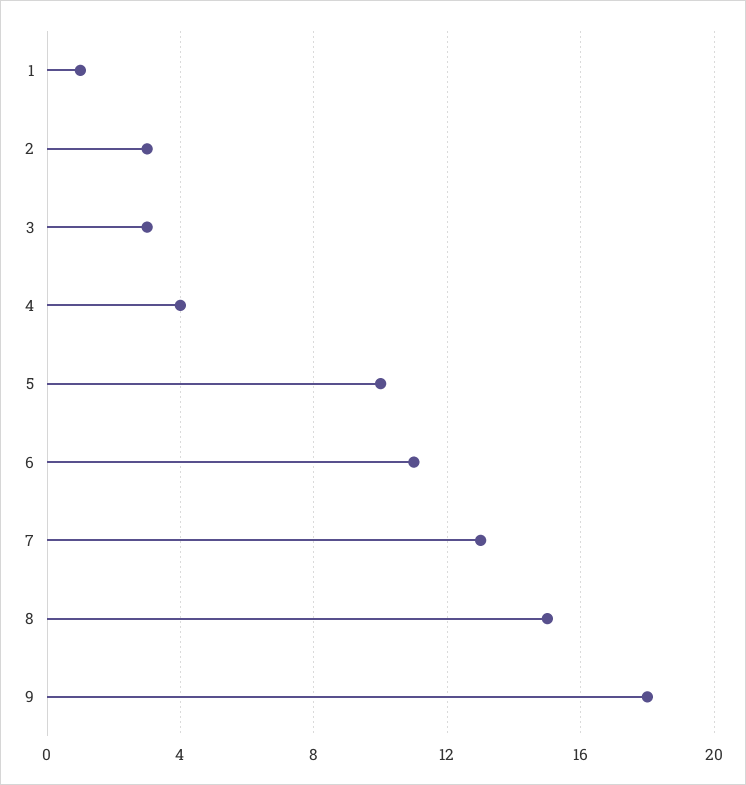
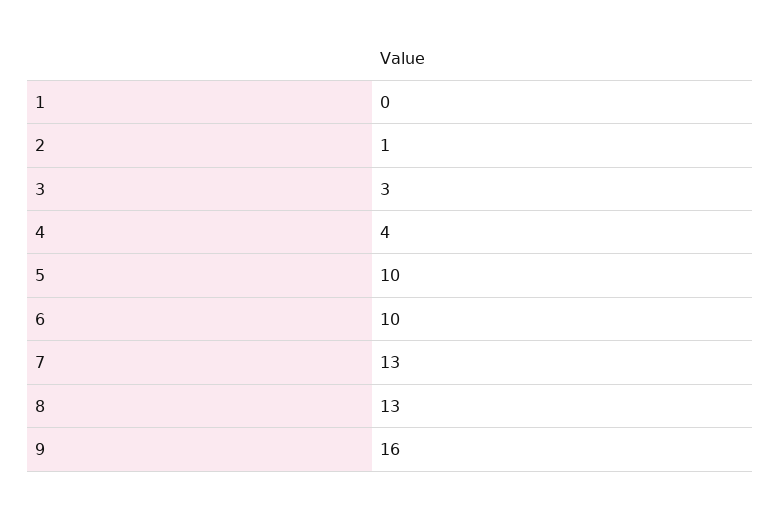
  {
-   "1": 1,
+   "1": 0,
-   "2": 3,
+   "2": 1,
    "3": 3,
    "4": 4,
    "5": 10,
-   "6": 11,
+   "6": 10,
    "7": 13,
-   "8": 15,
+   "8": 13,
-   "9": 18
+   "9": 16
  }

